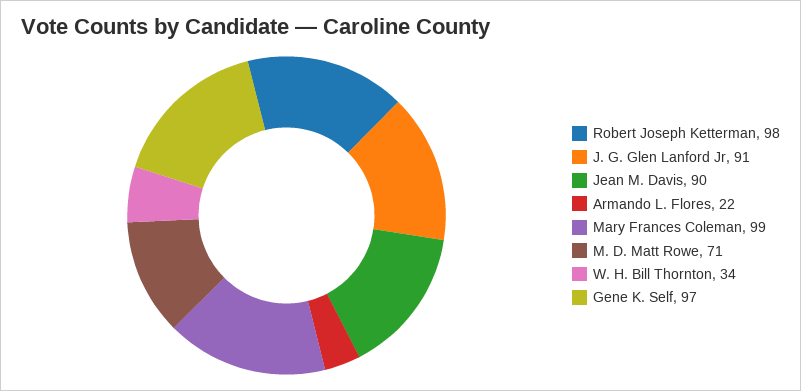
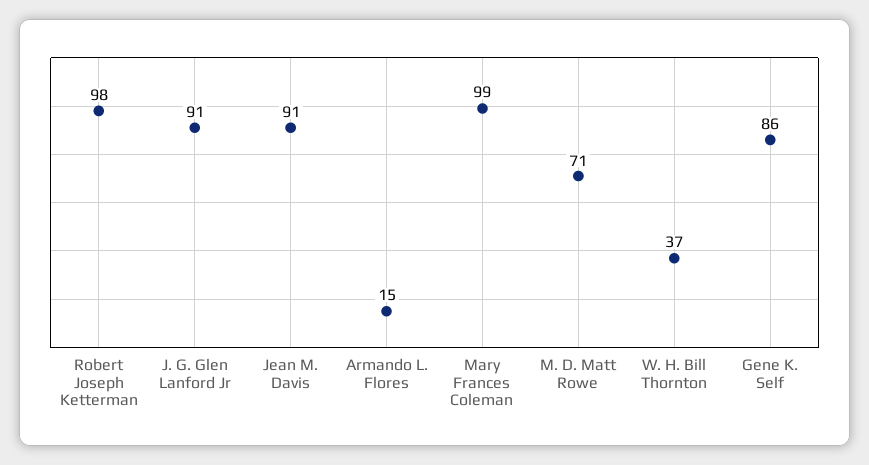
  {
    "Robert Joseph Ketterman": 98,
    "J. G. Glen Lanford Jr": 91,
-   "Jean M. Davis": 90,
+   "Jean M. Davis": 91,
-   "Armando L. Flores": 22,
+   "Armando L. Flores": 15,
    "Mary Frances Coleman": 99,
    "M. D. Matt Rowe": 71,
-   "W. H. Bill Thornton": 34,
+   "W. H. Bill Thornton": 37,
-   "Gene K. Self": 97
+   "Gene K. Self": 86
  }

